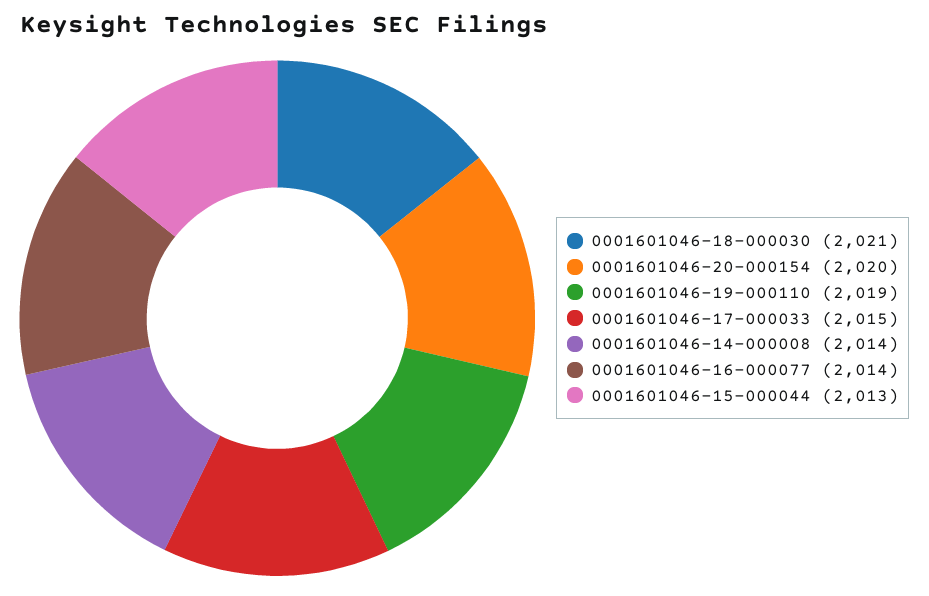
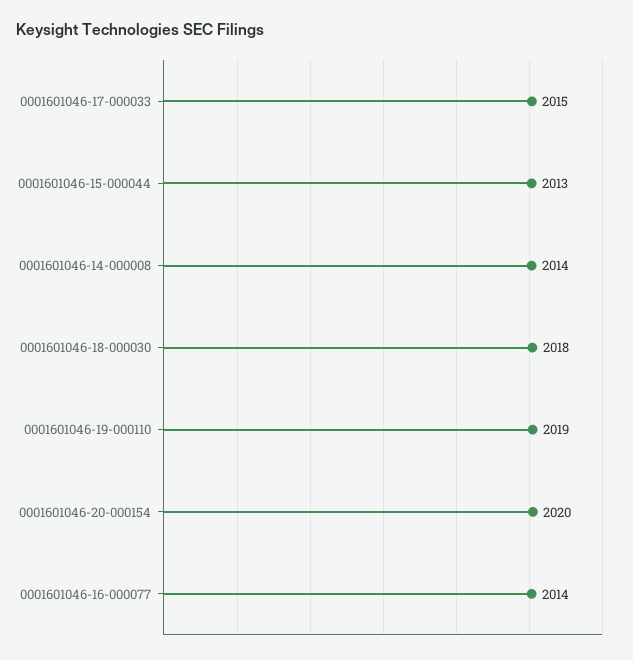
  {
-   "0001601046-18-000030": 2021,
+   "0001601046-18-000030": 2018,
    "0001601046-20-000154": 2020,
    "0001601046-19-000110": 2019,
    "0001601046-17-000033": 2015,
    "0001601046-14-000008": 2014,
    "0001601046-16-000077": 2014,
    "0001601046-15-000044": 2013
  }

